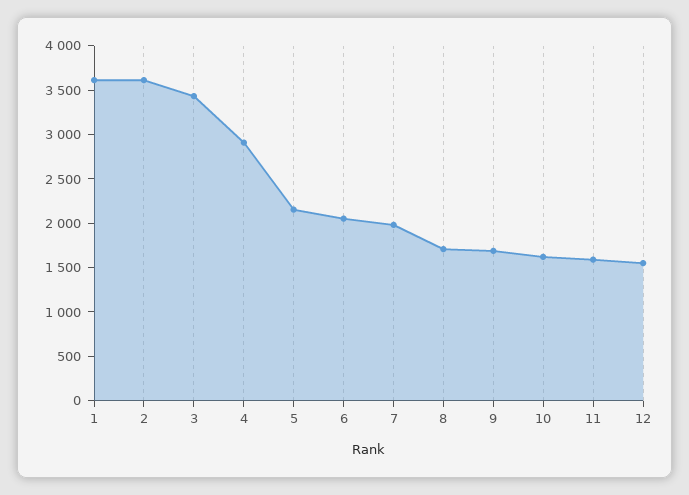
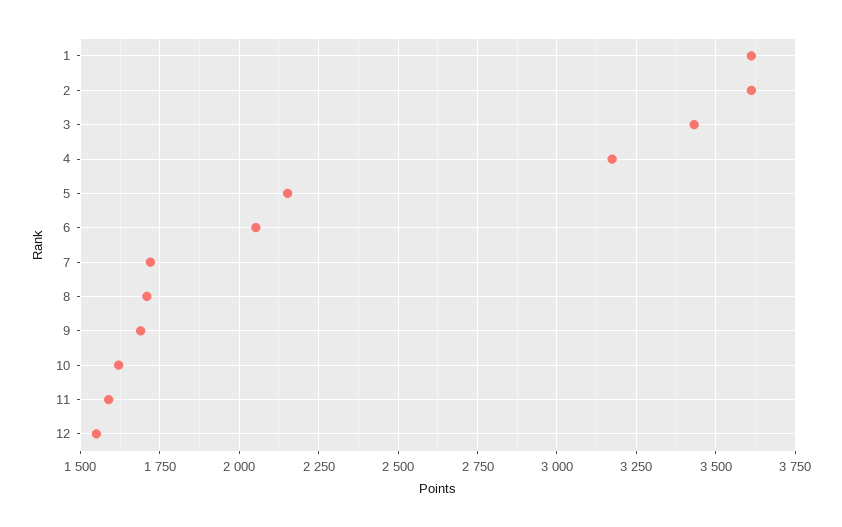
  {
    "1": 3600,
    "2": 3600,
    "3": 3425,
-   "4": 2900,
+   "4": 3175,
    "5": 2150,
    "6": 2050,
-   "7": 2000,
+   "7": 1725,
    "8": 1700,
    "9": 1700,
    "10": 1625,
    "11": 1600,
    "12": 1550
  }

